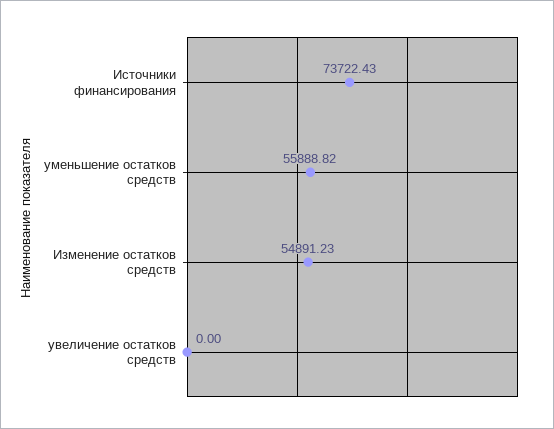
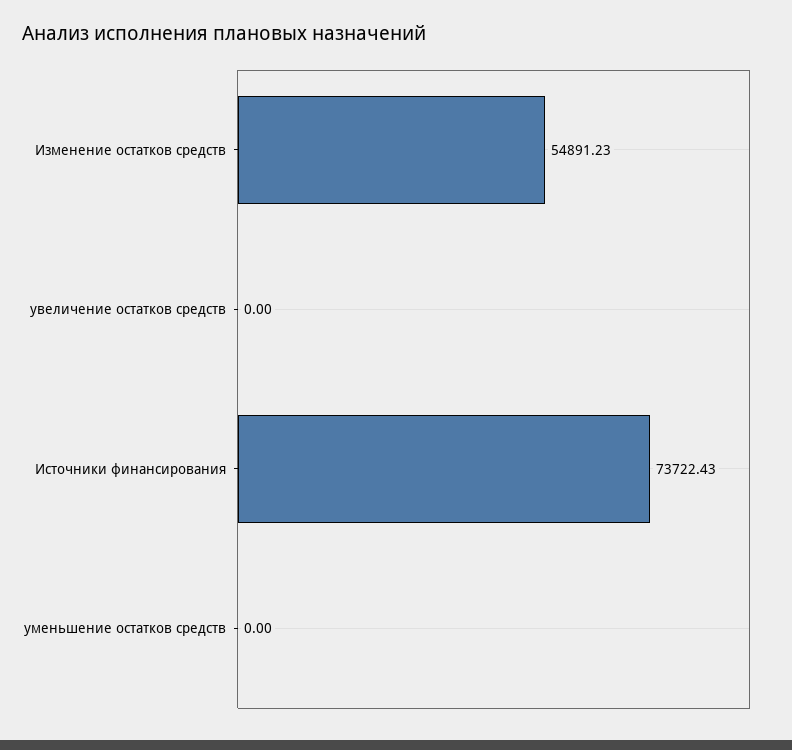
  {
    "Источники финансирования": 73722.43,
-   "уменьшение остатков средств": 55888.82,
+   "уменьшение остатков средств": 0,
    "Изменение остатков средств": 54891.23,
    "увеличение остатков средств": 0
  }

